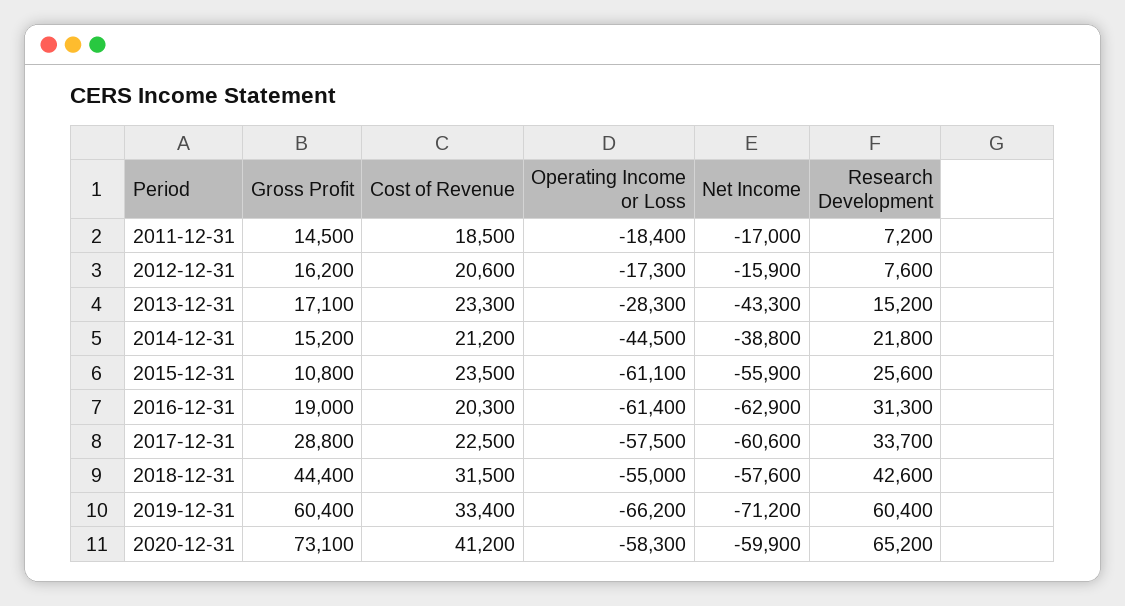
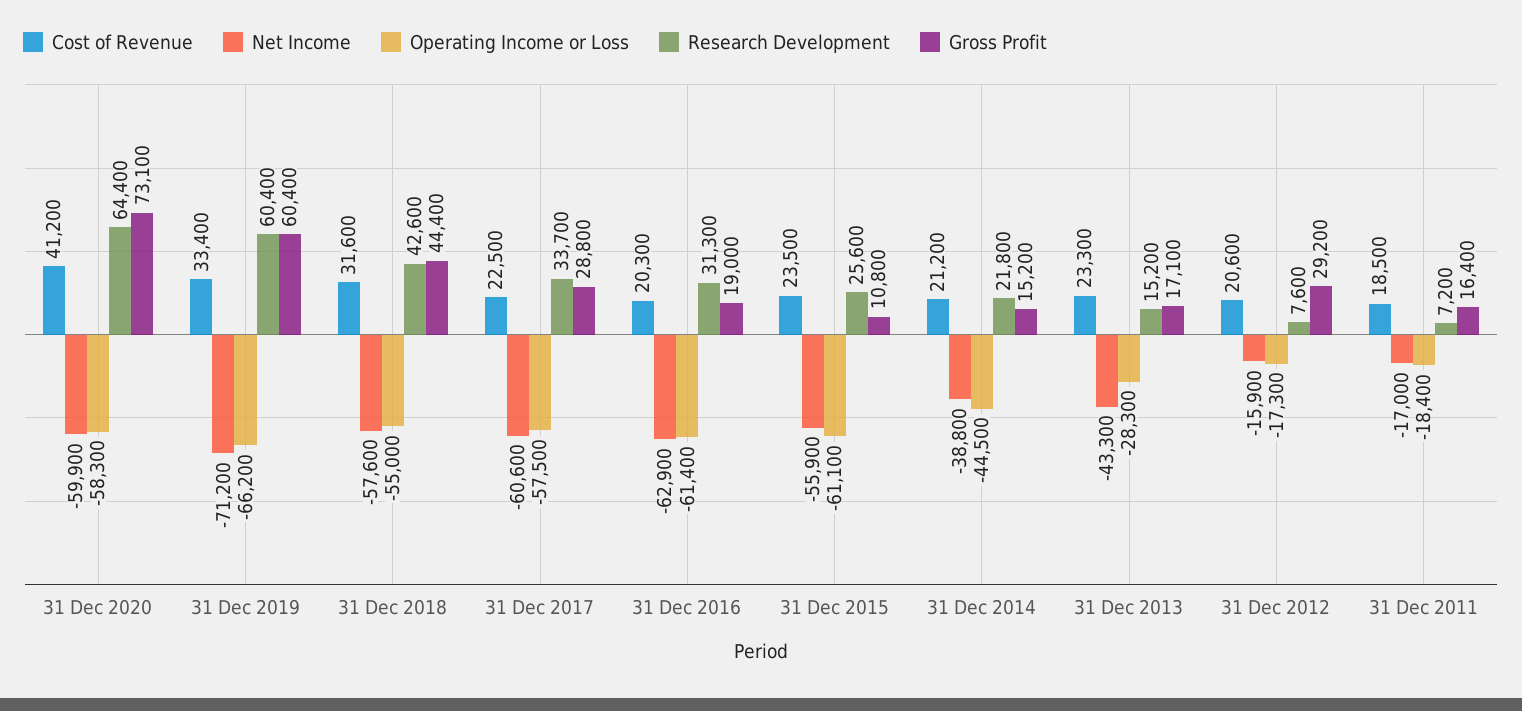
  {
    "Gross Profit": {
-     "2011-12-31": 14500,
+     "2011-12-31": 16400,
-     "2012-12-31": 16200,
+     "2012-12-31": 29200,
      "2013-12-31": 17100,
      "2014-12-31": 15200,
      "2015-12-31": 10800,
      "2016-12-31": 19000,
      "2017-12-31": 28800,
      "2018-12-31": 44400,
      "2019-12-31": 60400,
      "2020-12-31": 73100
    },
    "Cost of Revenue": {
      "2011-12-31": 18500,
      "2012-12-31": 20600,
      "2013-12-31": 23300,
      "2014-12-31": 21200,
      "2015-12-31": 23500,
      "2016-12-31": 20300,
      "2017-12-31": 22500,
-     "2018-12-31": 31500,
+     "2018-12-31": 31600,
      "2019-12-31": 33400,
      "2020-12-31": 41200
    },
    "Operating Income or Loss": {
      "2011-12-31": -18400,
      "2012-12-31": -17300,
      "2013-12-31": -28300,
      "2014-12-31": -44500,
      "2015-12-31": -61100,
      "2016-12-31": -61400,
      "2017-12-31": -57500,
      "2018-12-31": -55000,
      "2019-12-31": -66200,
      "2020-12-31": -58300
    },
    "Net Income": {
      "2011-12-31": -17000,
      "2012-12-31": -15900,
      "2013-12-31": -43300,
      "2014-12-31": -38800,
      "2015-12-31": -55900,
      "2016-12-31": -62900,
      "2017-12-31": -60600,
      "2018-12-31": -57600,
      "2019-12-31": -71200,
      "2020-12-31": -59900
    },
    "Research Development": {
      "2011-12-31": 7200,
      "2012-12-31": 7600,
      "2013-12-31": 15200,
      "2014-12-31": 21800,
      "2015-12-31": 25600,
      "2016-12-31": 31300,
      "2017-12-31": 33700,
      "2018-12-31": 42600,
      "2019-12-31": 60400,
-     "2020-12-31": 65200
+     "2020-12-31": 64400
    }
  }

